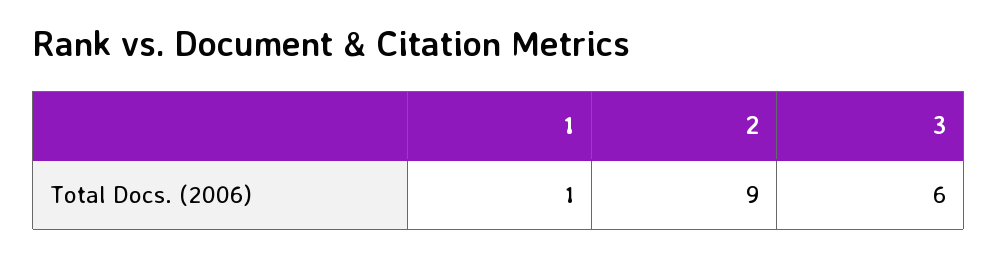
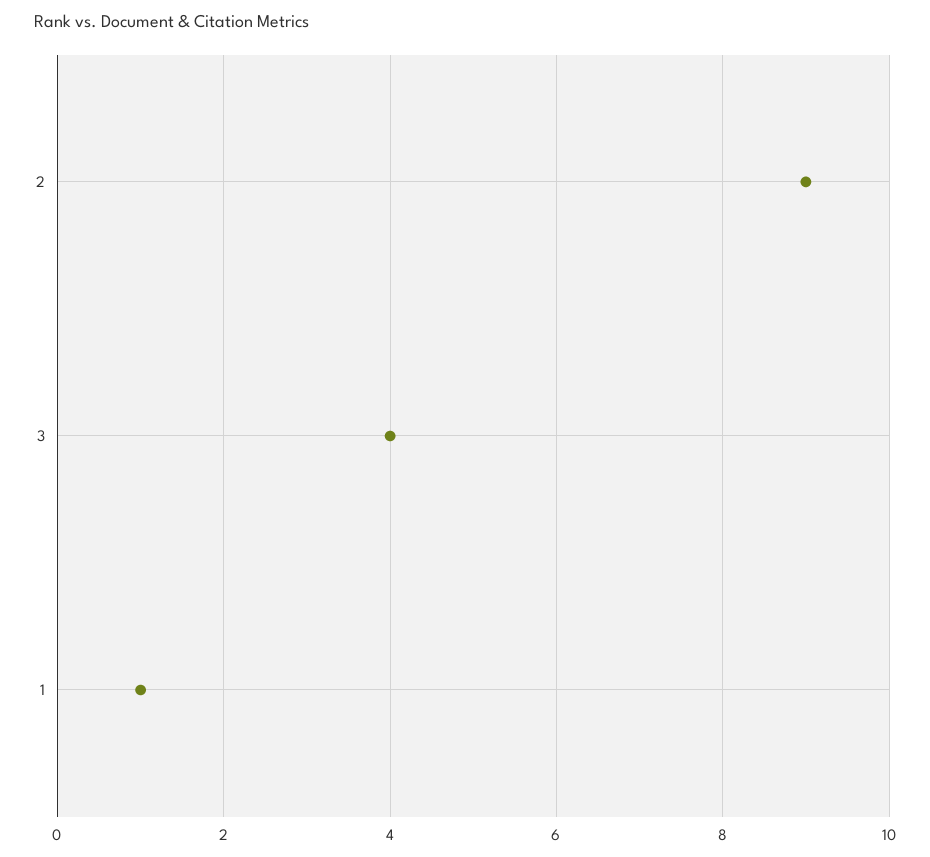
  {
    "1": 1,
    "2": 9,
-   "3": 6
+   "3": 4
  }

